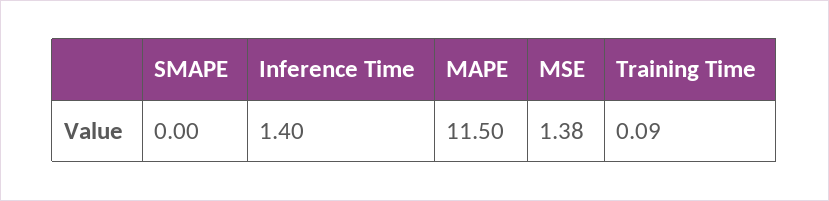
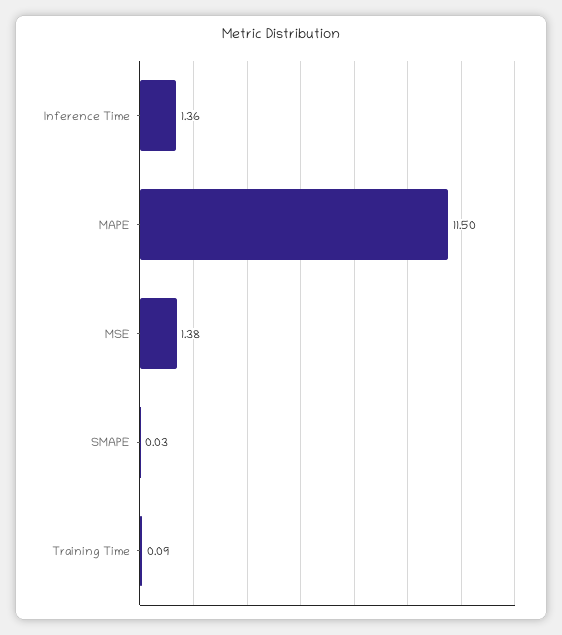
  {
-   "SMAPE": 0,
+   "SMAPE": 0.03,
-   "Inference Time": 1.4,
+   "Inference Time": 1.36,
    "MAPE": 11.5,
    "MSE": 1.38,
    "Training Time": 0.09
  }

